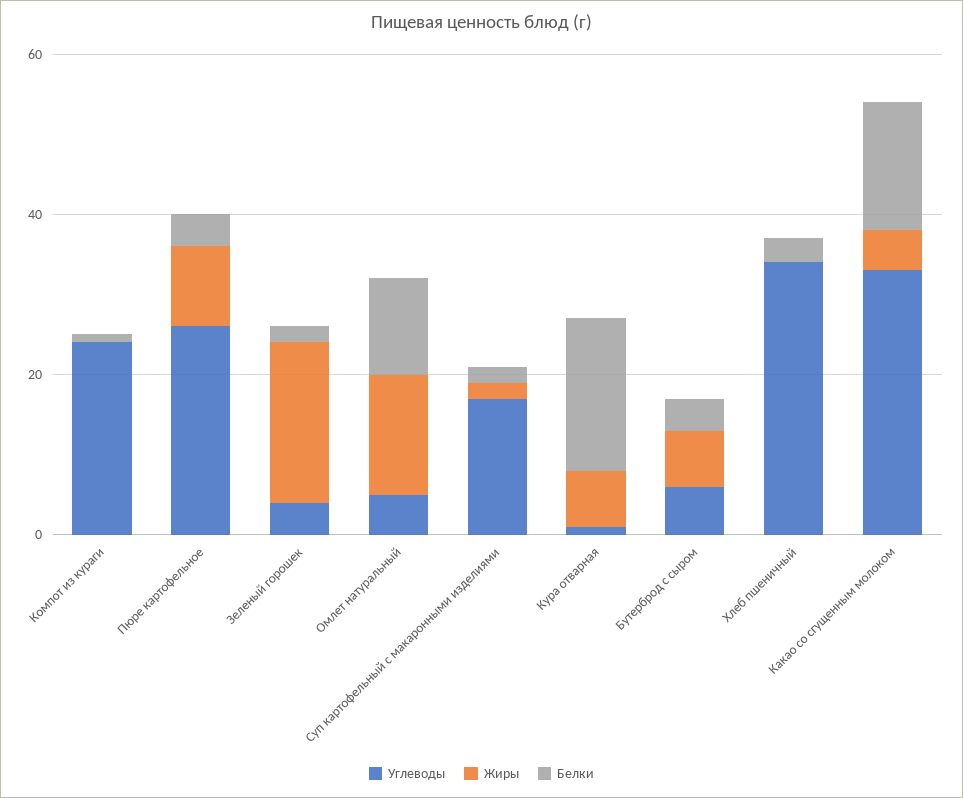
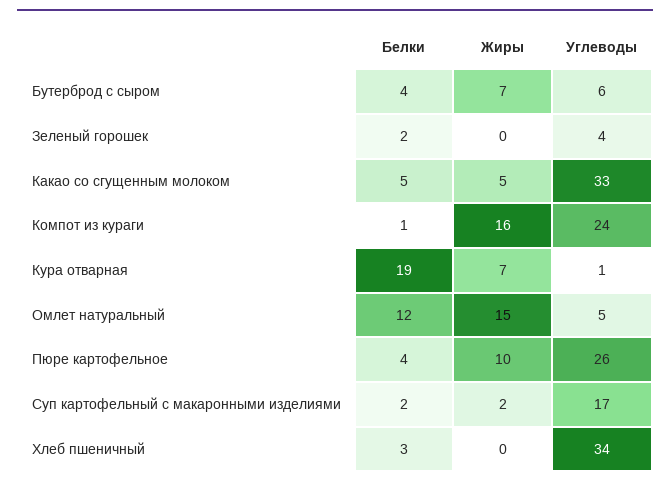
  {
    "Углеводы": {
      "Компот из кураги": 24,
      "Пюре картофельное": 26,
      "Зеленый горошек": 4,
      "Омлет натуральный": 5,
      "Суп картофельный с макаронными изделиями": 17,
      "Кура отварная": 1,
      "Бутерброд с сыром": 6,
      "Хлеб пшеничный": 34,
      "Какао со сгущенным молоком": 33
    },
    "Жиры": {
-     "Компот из кураги": 0,
+     "Компот из кураги": 16,
      "Пюре картофельное": 10,
-     "Зеленый горошек": 20,
+     "Зеленый горошек": 0,
      "Омлет натуральный": 15,
      "Суп картофельный с макаронными изделиями": 2,
      "Кура отварная": 7,
      "Бутерброд с сыром": 7,
      "Хлеб пшеничный": 0,
      "Какао со сгущенным молоком": 5
    },
    "Белки": {
      "Компот из кураги": 1,
      "Пюре картофельное": 4,
      "Зеленый горошек": 2,
      "Омлет натуральный": 12,
      "Суп картофельный с макаронными изделиями": 2,
      "Кура отварная": 19,
      "Бутерброд с сыром": 4,
      "Хлеб пшеничный": 3,
-     "Какао со сгущенным молоком": 15
+     "Какао со сгущенным молоком": 5
    }
  }

